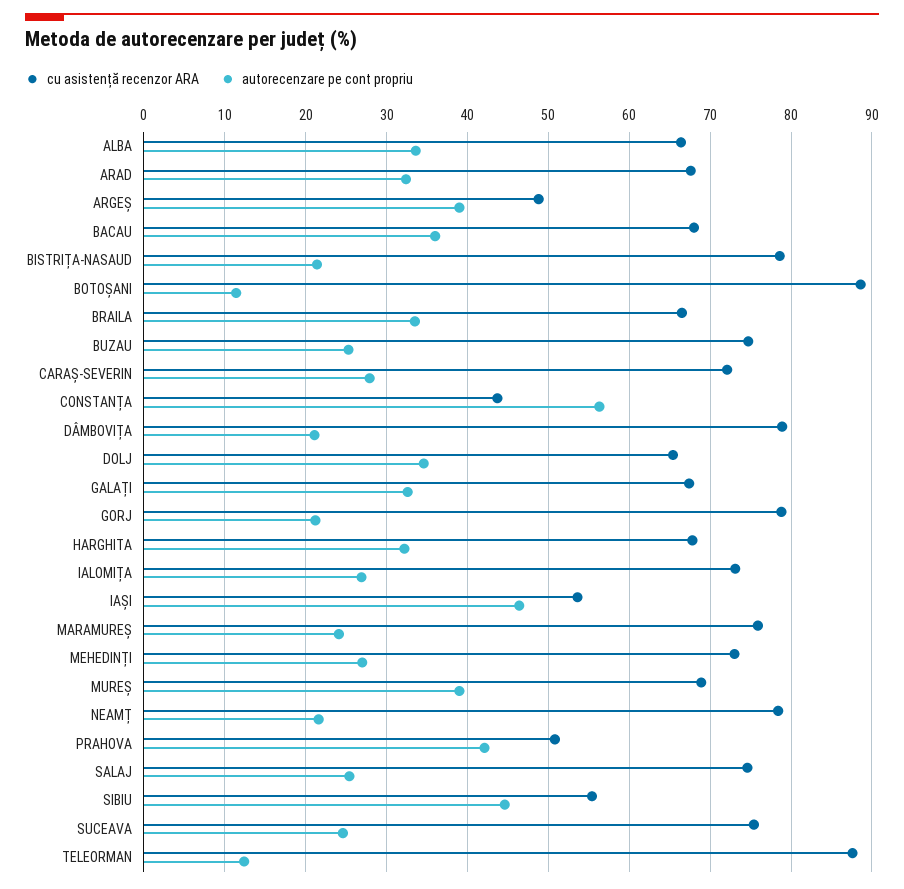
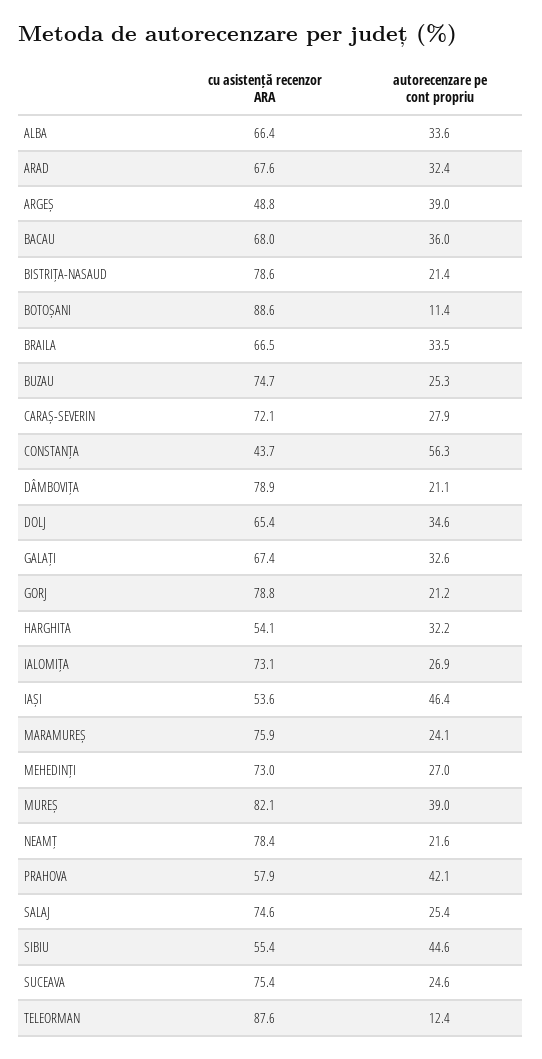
  {
    "cu asistență recenzor ARA": {
      "ALBA": 66.4,
      "ARAD": 67.6,
      "ARGEȘ": 48.8,
      "BACAU": 68,
      "BISTRIȚA-NASAUD": 78.6,
      "BOTOȘANI": 88.6,
      "BRAILA": 66.5,
      "BUZAU": 74.7,
      "CARAȘ-SEVERIN": 72.1,
      "CONSTANȚA": 43.7,
      "DÂMBOVIȚA": 78.9,
      "DOLJ": 65.4,
      "GALAȚI": 67.4,
      "GORJ": 78.8,
-     "HARGHITA": 68,
+     "HARGHITA": 54.1,
      "IALOMIȚA": 73.1,
      "IAȘI": 53.6,
      "MARAMUREȘ": 75.9,
      "MEHEDINȚI": 73,
-     "MUREȘ": 69,
+     "MUREȘ": 82.1,
      "NEAMȚ": 78.4,
-     "PRAHOVA": 51,
+     "PRAHOVA": 57.9,
      "SALAJ": 74.6,
      "SIBIU": 55.4,
      "SUCEAVA": 75.4,
      "TELEORMAN": 87.6
    },
    "autorecenzare pe cont propriu": {
      "ALBA": 33.6,
      "ARAD": 32.4,
      "ARGEȘ": 39,
      "BACAU": 36,
      "BISTRIȚA-NASAUD": 21.4,
      "BOTOȘANI": 11.4,
      "BRAILA": 33.5,
      "BUZAU": 25.3,
      "CARAȘ-SEVERIN": 27.9,
      "CONSTANȚA": 56.3,
      "DÂMBOVIȚA": 21.1,
      "DOLJ": 34.6,
      "GALAȚI": 32.6,
      "GORJ": 21.2,
      "HARGHITA": 32.2,
      "IALOMIȚA": 26.9,
      "IAȘI": 46.4,
      "MARAMUREȘ": 24.1,
      "MEHEDINȚI": 27,
      "MUREȘ": 39,
      "NEAMȚ": 21.6,
      "PRAHOVA": 42.1,
      "SALAJ": 25.4,
      "SIBIU": 44.6,
      "SUCEAVA": 24.6,
      "TELEORMAN": 12.4
    }
  }

